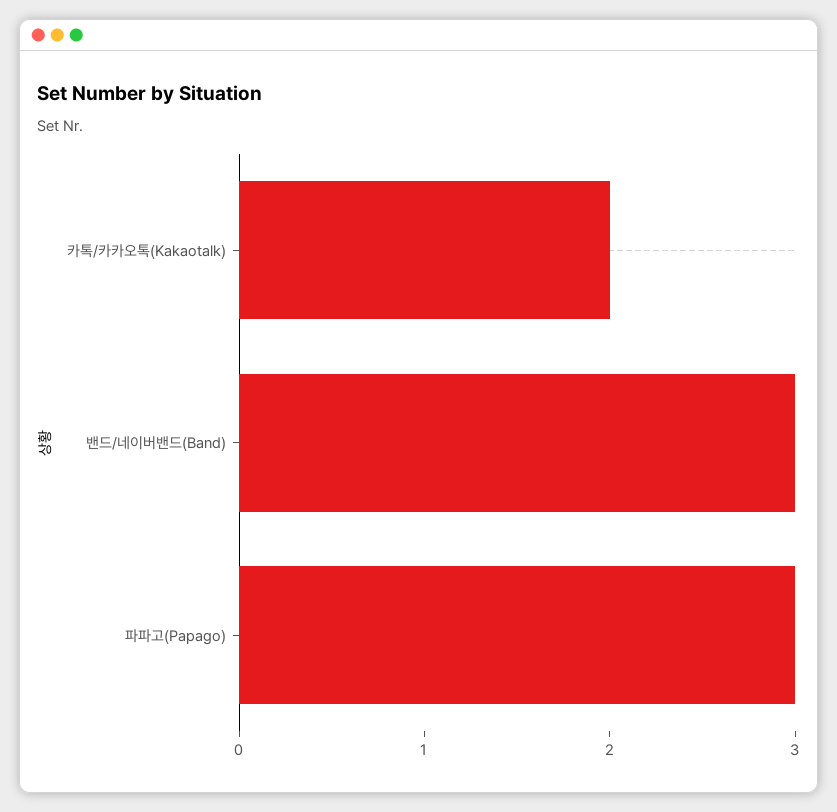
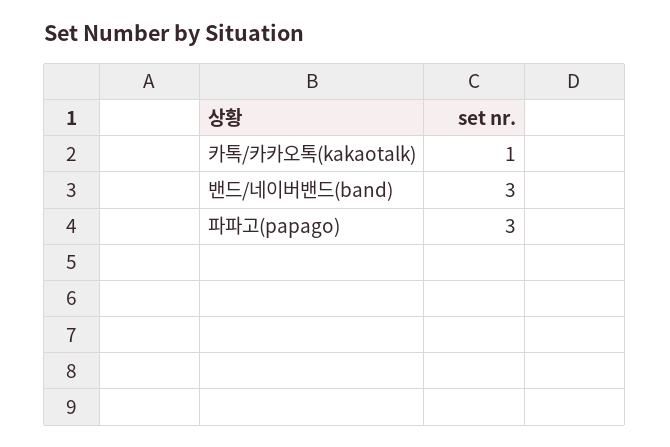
  {
-   "카톡/카카오톡(Kakaotalk)": 2,
+   "카톡/카카오톡(Kakaotalk)": 1,
    "밴드/네이버밴드(Band)": 3,
    "파파고(Papago)": 3
  }

